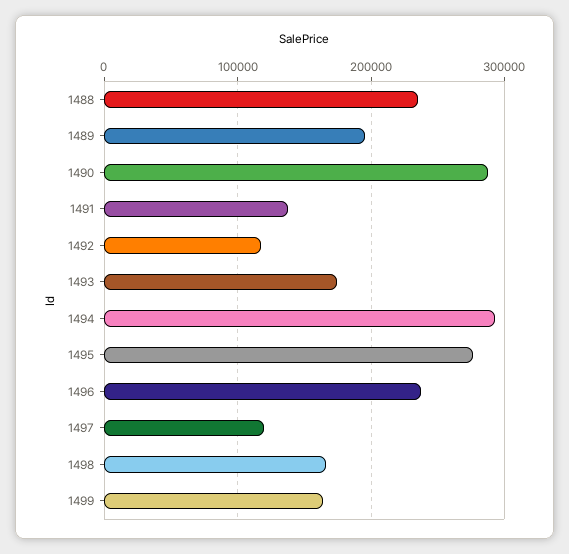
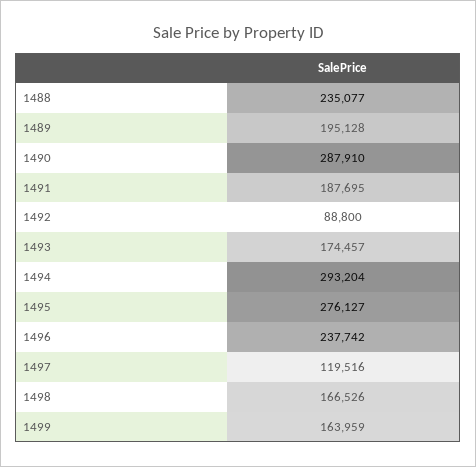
  {
    "1488": 235077,
    "1489": 195128,
    "1490": 287910,
-   "1491": 140000,
+   "1491": 187695,
-   "1492": 120000,
+   "1492": 88800,
    "1493": 174457,
    "1494": 293204,
    "1495": 276127,
    "1496": 237742,
    "1497": 119516,
    "1498": 166526,
    "1499": 163959
  }

